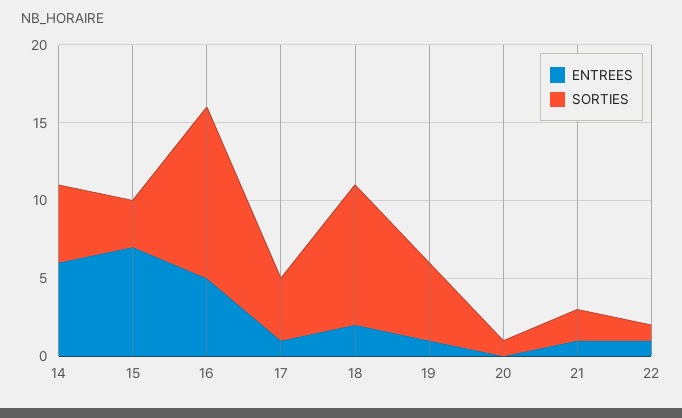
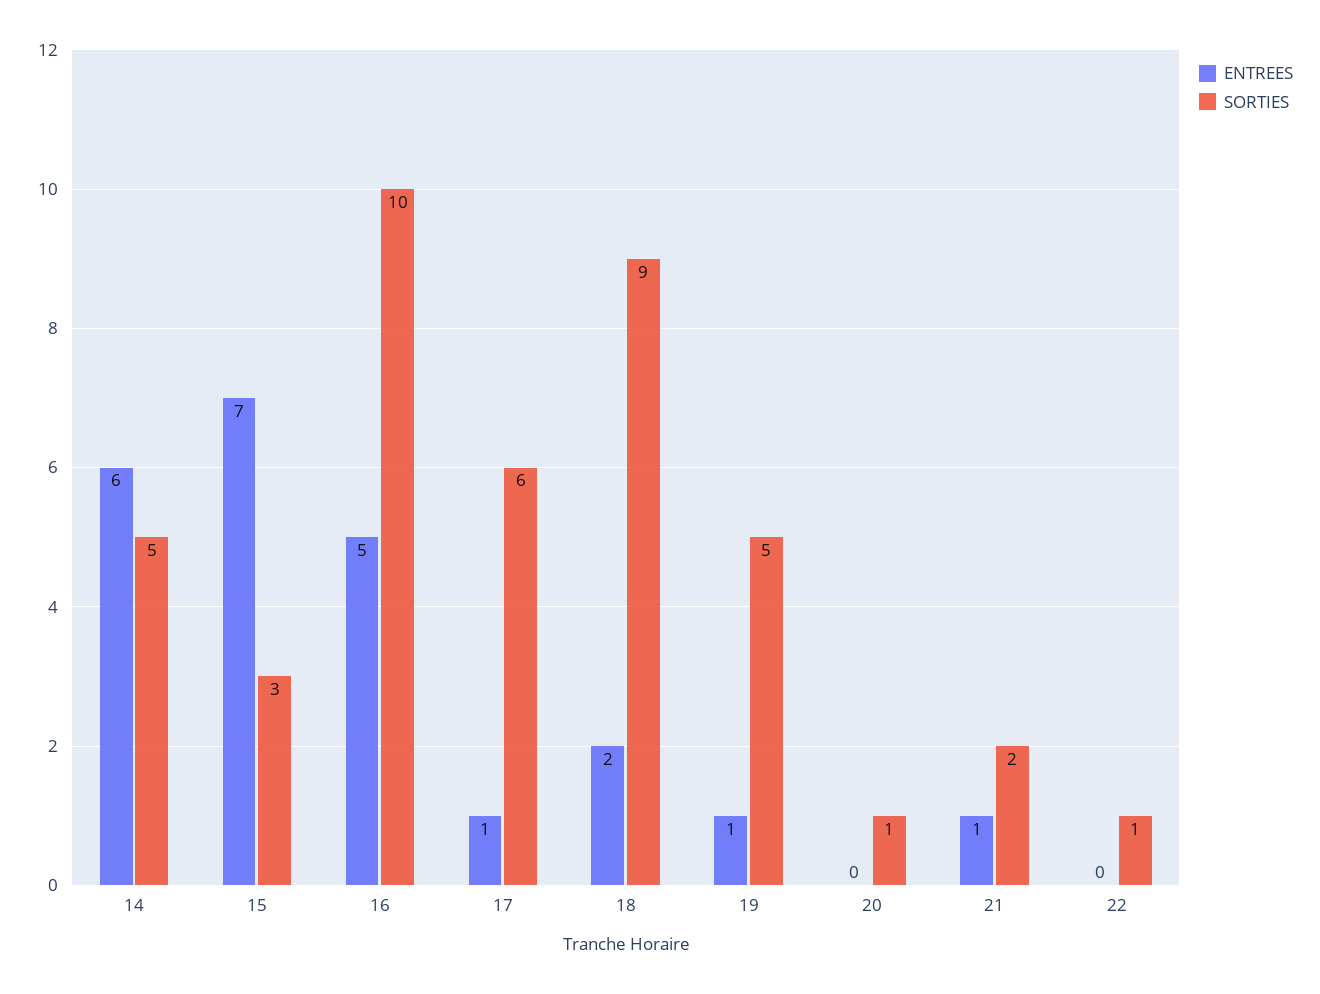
  {
    "ENTREES": {
      "14": 6,
      "15": 7,
      "16": 5,
      "17": 1,
      "18": 2,
      "19": 1,
      "20": 0,
      "21": 1,
-     "22": 1
+     "22": 0
    },
    "SORTIES": {
      "14": 5,
      "15": 3,
-     "16": 11,
+     "16": 10,
-     "17": 4,
+     "17": 6,
      "18": 9,
      "19": 5,
      "20": 1,
      "21": 2,
      "22": 1
    }
  }

